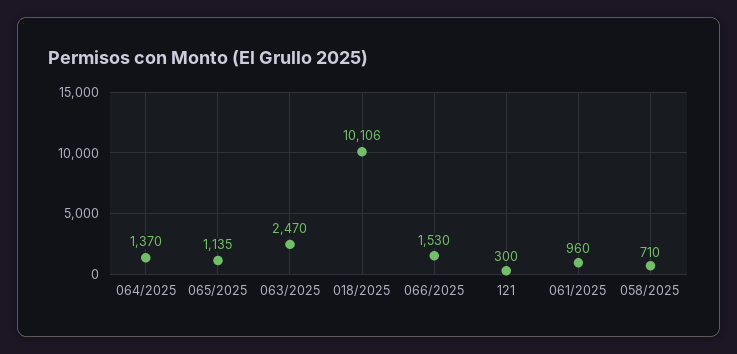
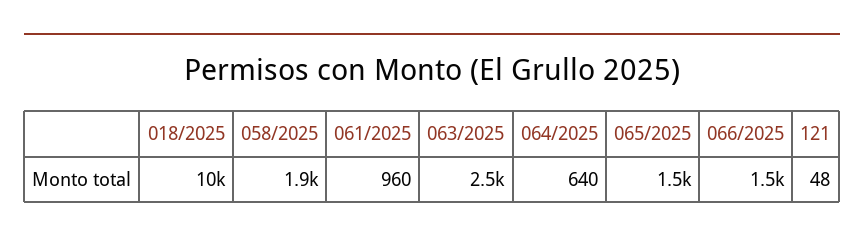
  {
-   "064/2025": 1370,
+   "064/2025": 640,
-   "065/2025": 1135,
+   "065/2025": 1500,
    "063/2025": 2470,
    "018/2025": 10106,
    "066/2025": 1530,
-   "121": 300,
+   "121": 48,
    "061/2025": 960,
-   "058/2025": 710
+   "058/2025": 1900
  }

